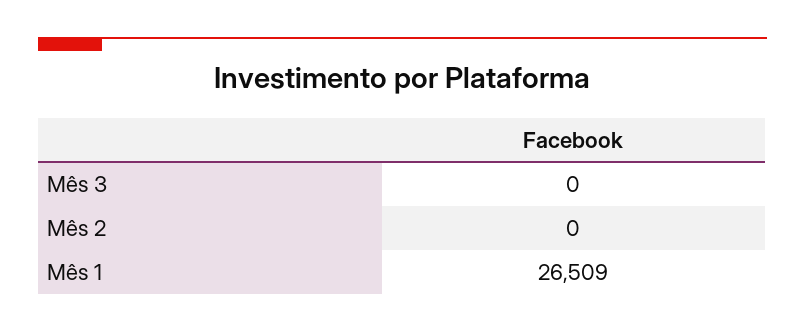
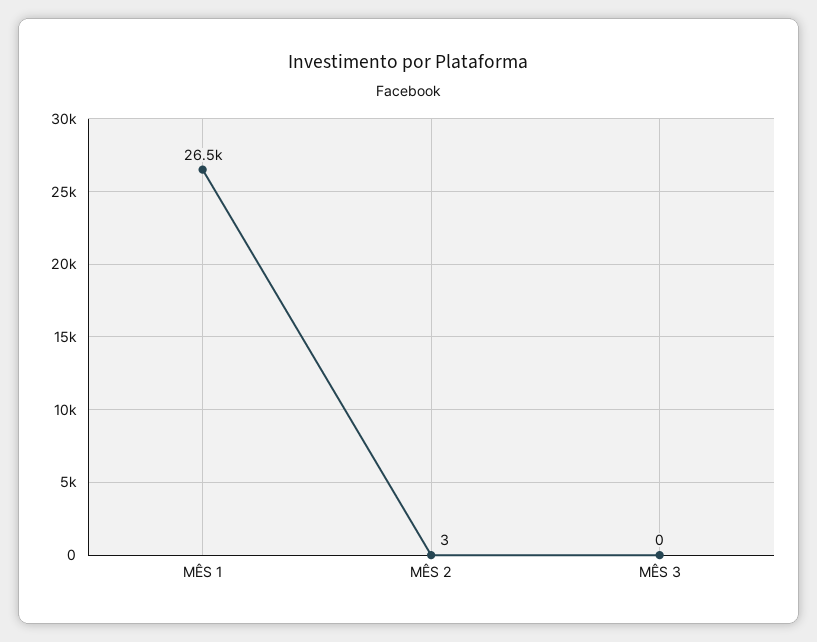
  {
    "Mês 3": 0,
-   "Mês 2": 0,
+   "Mês 2": 3,
    "Mês 1": 26509
  }

